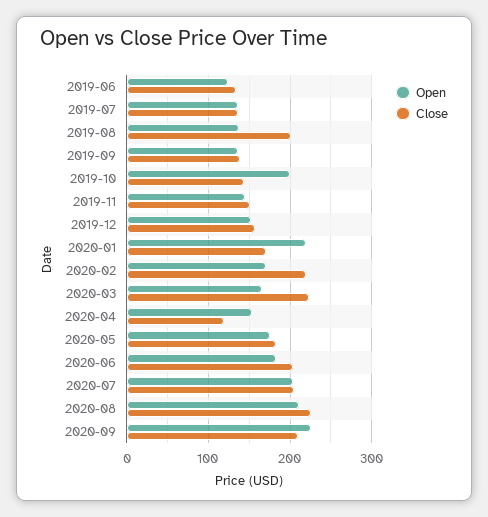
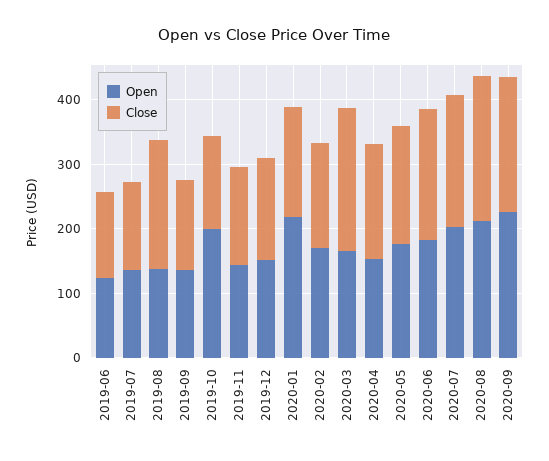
  {
    "Open": {
      "2019-06": 120,
      "2019-07": 140,
      "2019-08": 140,
      "2019-09": 140,
      "2019-10": 200,
      "2019-11": 140,
      "2019-12": 150,
      "2020-01": 220,
      "2020-02": 170,
      "2020-03": 170,
      "2020-04": 150,
      "2020-05": 180,
      "2020-06": 180,
      "2020-07": 200,
      "2020-08": 210,
      "2020-09": 230
    },
    "Close": {
      "2019-06": 130,
      "2019-07": 140,
      "2019-08": 200,
      "2019-09": 140,
      "2019-10": 140,
      "2019-11": 150,
      "2019-12": 160,
      "2020-01": 170,
-     "2020-02": 220,
+     "2020-02": 160,
      "2020-03": 220,
-     "2020-04": 120,
+     "2020-04": 180,
      "2020-05": 180,
      "2020-06": 200,
      "2020-07": 210,
      "2020-08": 230,
      "2020-09": 210
    }
  }

